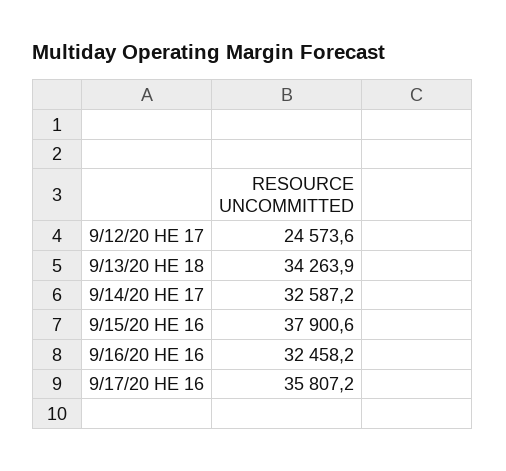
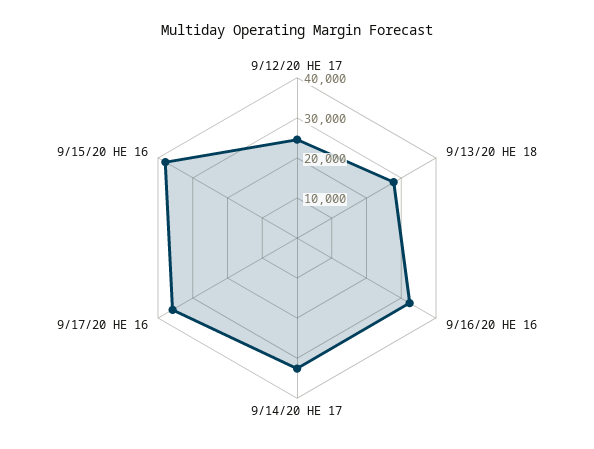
  {
    "9/12/20 HE 17": 24573.6,
-   "9/13/20 HE 18": 34263.9,
+   "9/13/20 HE 18": 28000,
    "9/14/20 HE 17": 32587.2,
    "9/15/20 HE 16": 37900.6,
    "9/16/20 HE 16": 32458.2,
    "9/17/20 HE 16": 35807.2
  }

